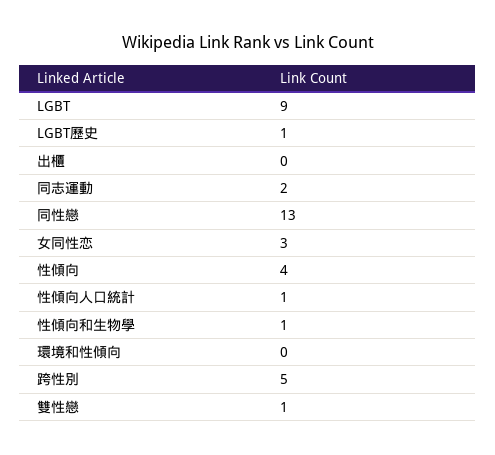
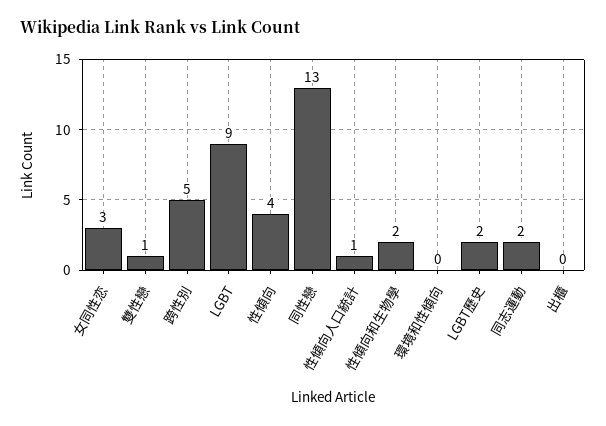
  {
    "LGBT": 9,
-   "LGBT歷史": 1,
+   "LGBT歷史": 2,
    "出櫃": 0,
    "同志運動": 2,
    "同性戀": 13,
    "女同性恋": 3,
    "性傾向": 4,
    "性傾向人口統計": 1,
-   "性傾向和生物學": 1,
+   "性傾向和生物學": 2,
    "環境和性傾向": 0,
    "跨性別": 5,
    "雙性戀": 1
  }

